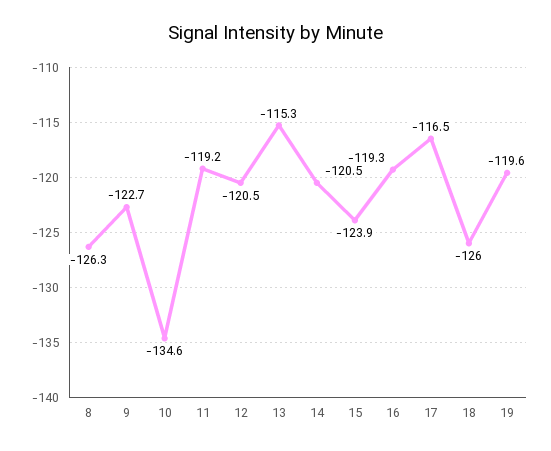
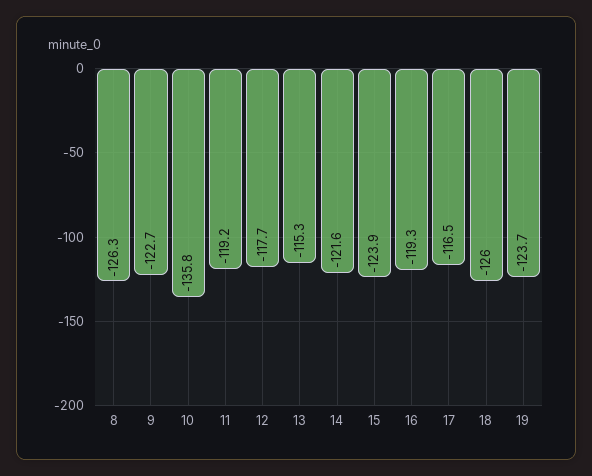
  {
    "8": -126.3,
    "9": -122.7,
-   "10": -134.6,
+   "10": -135.8,
    "11": -119.2,
-   "12": -120.5,
+   "12": -117.7,
    "13": -115.3,
-   "14": -120.5,
+   "14": -121.6,
    "15": -123.9,
    "16": -119.3,
    "17": -116.5,
    "18": -126,
-   "19": -119.6
+   "19": -123.7
  }

